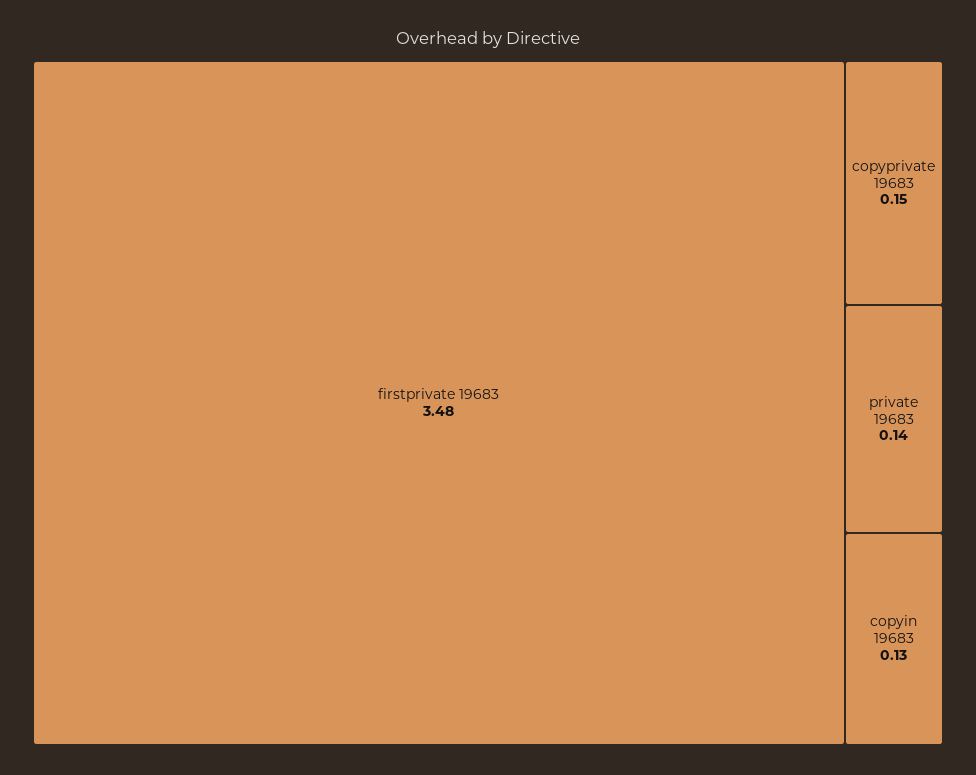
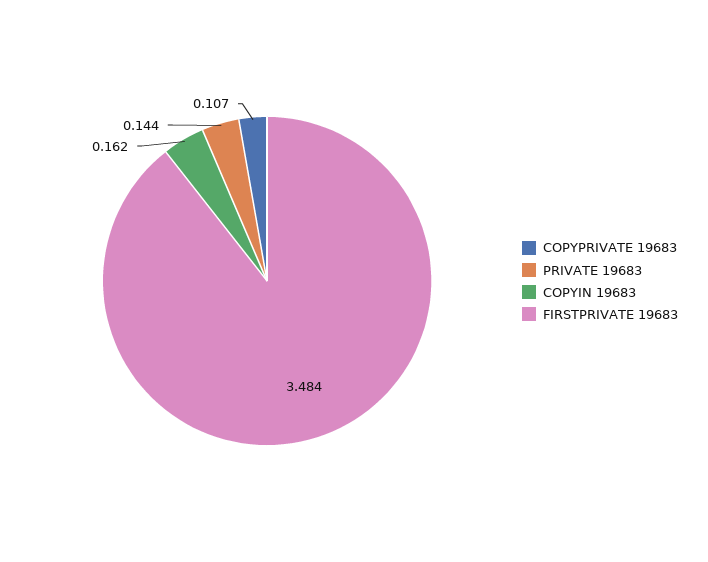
  {
    "firstprivate 19683": 3.484,
-   "copyprivate 19683": 0.15,
+   "copyprivate 19683": 0.107,
    "private 19683": 0.144,
-   "copyin 19683": 0.13
+   "copyin 19683": 0.162
  }

